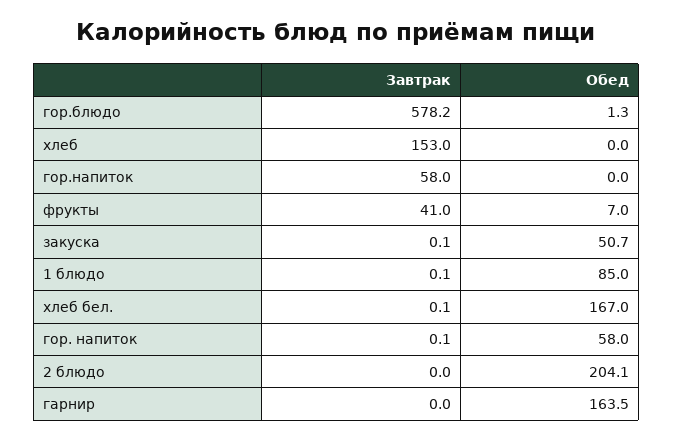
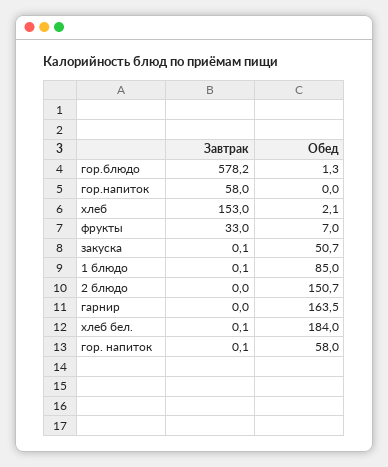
  {
    "Завтрак": {
      "гор.блюдо": 578.2,
      "хлеб": 153,
      "гор.напиток": 58,
-     "фрукты": 41,
+     "фрукты": 33,
      "закуска": 0.1,
      "1 блюдо": 0.1,
      "хлеб бел.": 0.1,
      "гор. напиток": 0.1,
      "2 блюдо": 0,
      "гарнир": 0
    },
    "Обед": {
      "гор.блюдо": 1.3,
-     "хлеб": 0,
+     "хлеб": 2.1,
      "гор.напиток": 0,
      "фрукты": 7,
      "закуска": 50.7,
      "1 блюдо": 85,
-     "хлеб бел.": 167,
+     "хлеб бел.": 184,
      "гор. напиток": 58,
-     "2 блюдо": 204.1,
+     "2 блюдо": 150.7,
      "гарнир": 163.5
    }
  }

